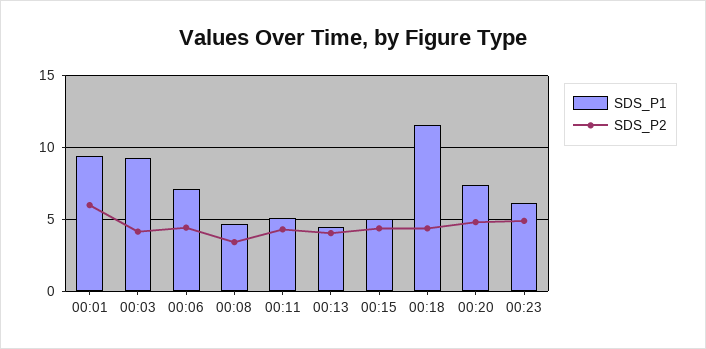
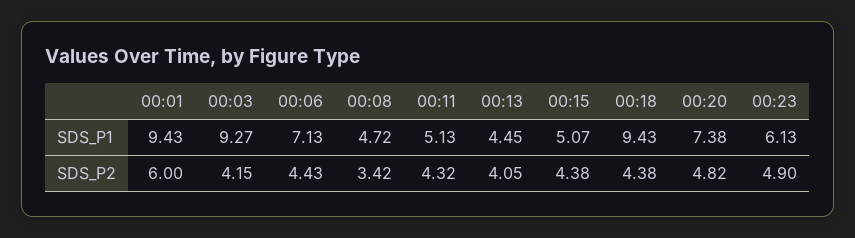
  {
    "SDS_P1": {
      "00:01": 9.43,
      "00:03": 9.27,
      "00:06": 7.13,
      "00:08": 4.72,
      "00:11": 5.13,
      "00:13": 4.45,
      "00:15": 5.07,
-     "00:18": 11.5,
+     "00:18": 9.43,
      "00:20": 7.38,
      "00:23": 6.13
    },
    "SDS_P2": {
      "00:01": 6,
      "00:03": 4.15,
      "00:06": 4.43,
      "00:08": 3.42,
      "00:11": 4.32,
      "00:13": 4.05,
      "00:15": 4.38,
      "00:18": 4.38,
      "00:20": 4.82,
      "00:23": 4.9
    }
  }

